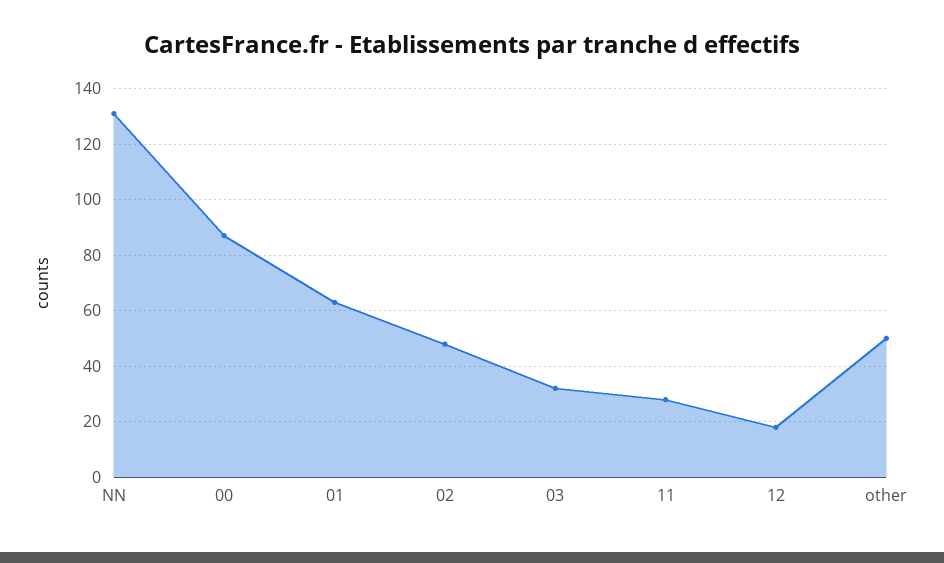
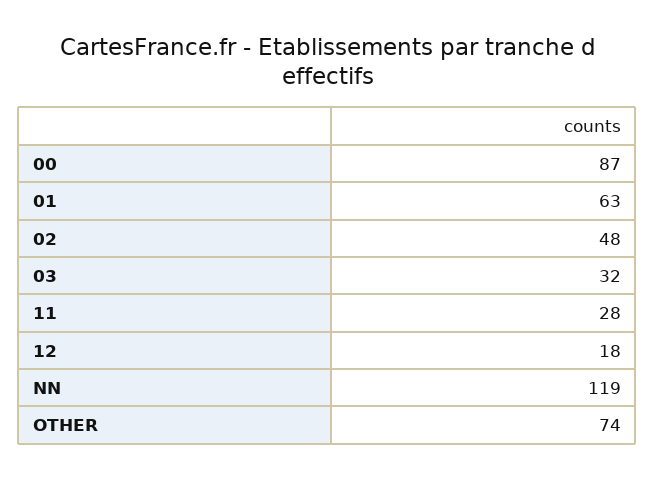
  {
-   "NN": 130,
+   "NN": 119,
    "00": 87,
    "01": 63,
    "02": 48,
    "03": 32,
    "11": 28,
    "12": 18,
-   "other": 50
+   "other": 74
  }

